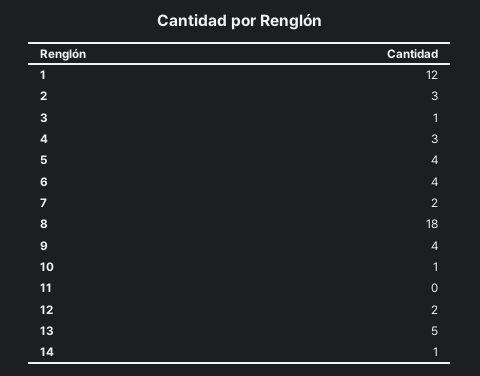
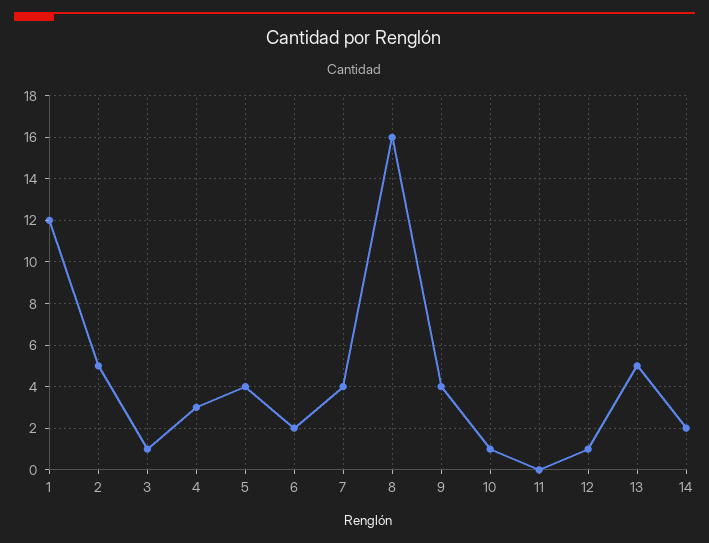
  {
    "1": 12,
-   "2": 3,
+   "2": 5,
    "3": 1,
    "4": 3,
    "5": 4,
-   "6": 4,
+   "6": 2,
-   "7": 2,
+   "7": 4,
-   "8": 18,
+   "8": 16,
    "9": 4,
    "10": 1,
    "11": 0,
-   "12": 2,
+   "12": 1,
    "13": 5,
-   "14": 1
+   "14": 2
  }

